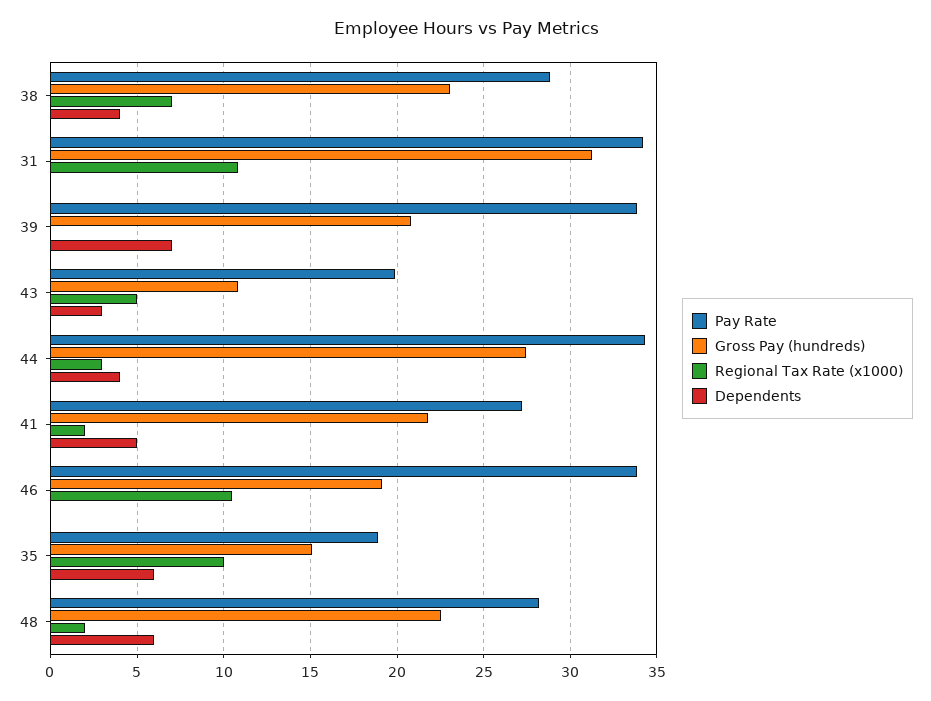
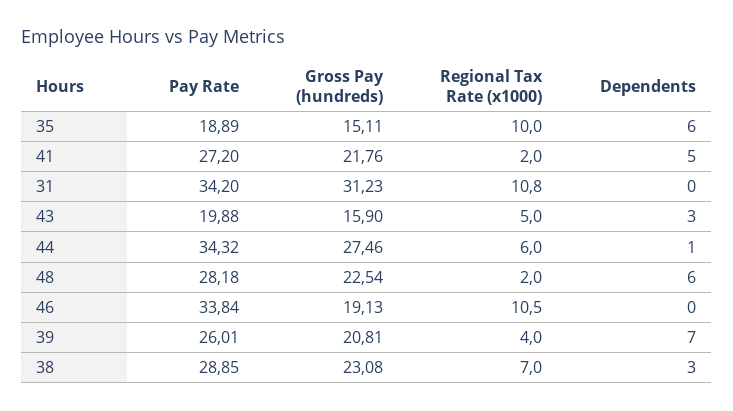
  {
    "Pay Rate": {
      "38": 28.85,
      "31": 34.2,
-     "39": 34,
+     "39": 26.01,
      "43": 19.88,
      "44": 34.32,
      "41": 27.2,
      "46": 33.84,
      "35": 18.89,
      "48": 28.18
    },
    "Gross Pay (hundreds)": {
      "38": 23.08,
      "31": 31.23,
      "39": 20.81,
-     "43": 11,
+     "43": 15.9,
      "44": 27.46,
      "41": 21.76,
      "46": 19.13,
      "35": 15.11,
      "48": 22.54
    },
    "Regional Tax Rate (x1000)": {
      "38": 7,
      "31": 10.8,
-     "39": 0,
+     "39": 4,
      "43": 5,
-     "44": 3,
+     "44": 6,
      "41": 2,
      "46": 10.5,
      "35": 10,
      "48": 2
    },
    "Dependents": {
-     "38": 4,
+     "38": 3,
      "31": 0,
      "39": 7,
      "43": 3,
-     "44": 4,
+     "44": 1,
      "41": 5,
      "46": 0,
      "35": 6,
      "48": 6
    }
  }

